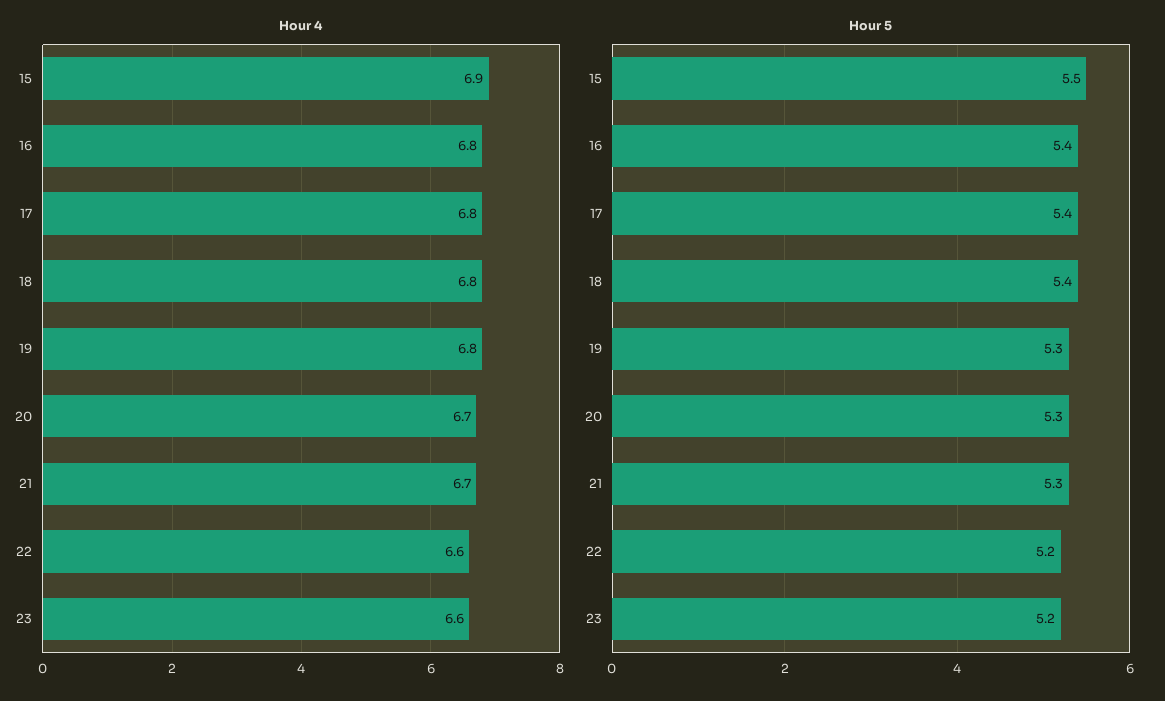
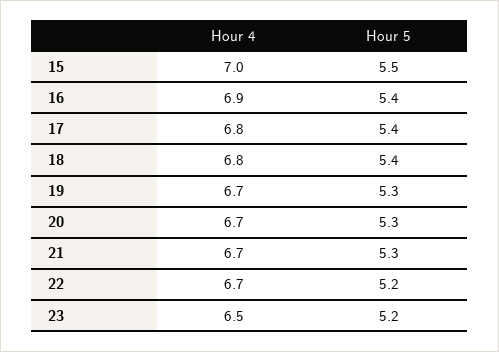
  {
    "Hour 4": {
-     "15": 6.9,
+     "15": 7,
-     "16": 6.8,
+     "16": 6.9,
      "17": 6.8,
      "18": 6.8,
-     "19": 6.8,
+     "19": 6.7,
      "20": 6.7,
      "21": 6.7,
-     "22": 6.6,
+     "22": 6.7,
-     "23": 6.6
+     "23": 6.5
    },
    "Hour 5": {
      "15": 5.5,
      "16": 5.4,
      "17": 5.4,
      "18": 5.4,
      "19": 5.3,
      "20": 5.3,
      "21": 5.3,
      "22": 5.2,
      "23": 5.2
    }
  }

